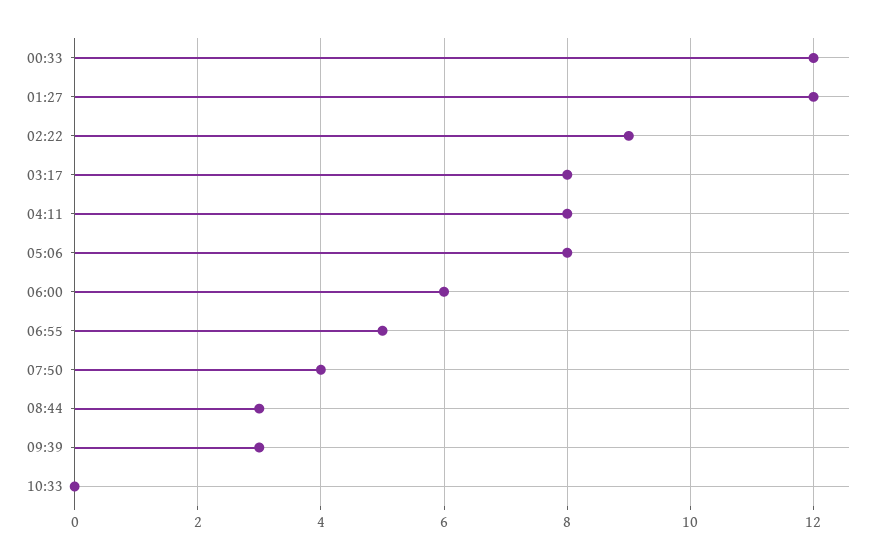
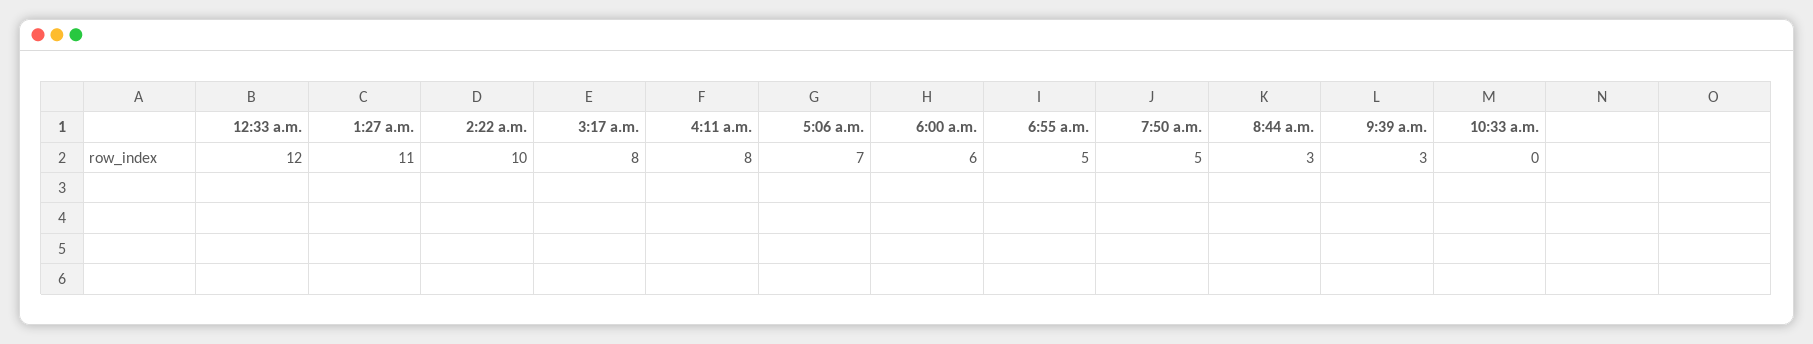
  {
    "00:33": 12,
-   "01:27": 12,
+   "01:27": 11,
-   "02:22": 9,
+   "02:22": 10,
    "03:17": 8,
    "04:11": 8,
-   "05:06": 8,
+   "05:06": 7,
    "06:00": 6,
    "06:55": 5,
-   "07:50": 4,
+   "07:50": 5,
    "08:44": 3,
    "09:39": 3,
    "10:33": 0
  }

